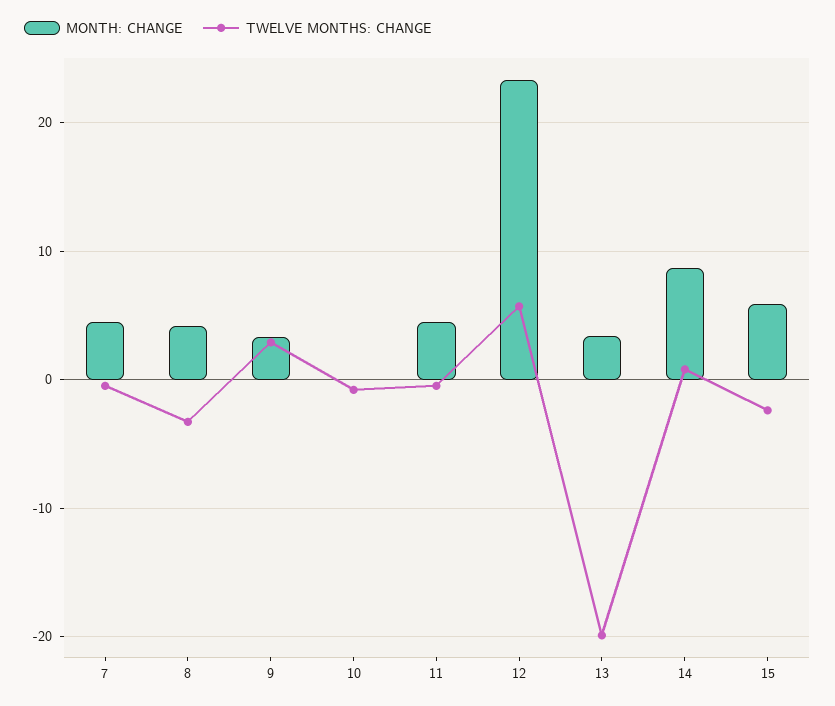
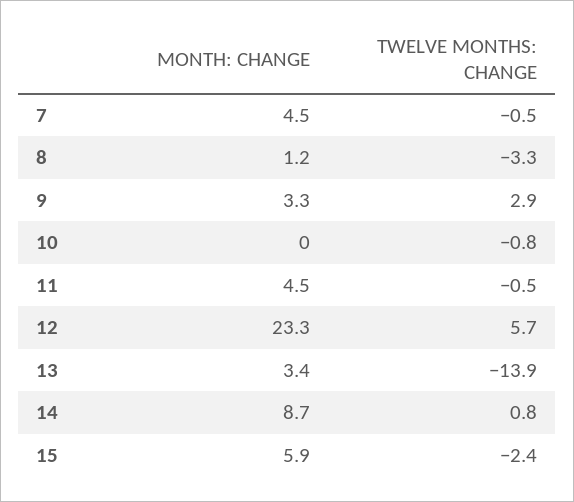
  {
    "MONTH: CHANGE": {
      "7": 4.5,
-     "8": 4,
+     "8": 1.2,
      "9": 3.3,
      "10": 0,
      "11": 4.5,
      "12": 23.3,
      "13": 3.4,
      "14": 8.7,
      "15": 5.9
    },
    "TWELVE MONTHS: CHANGE": {
      "7": -0.5,
      "8": -3.3,
      "9": 2.9,
      "10": -0.8,
      "11": -0.5,
      "12": 5.7,
-     "13": -20,
+     "13": -13.9,
      "14": 0.8,
      "15": -2.4
    }
  }

